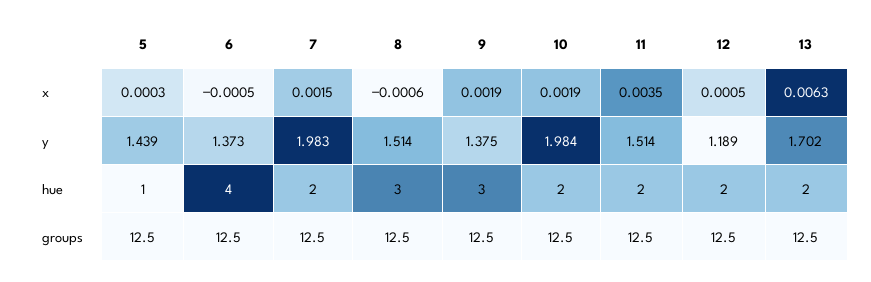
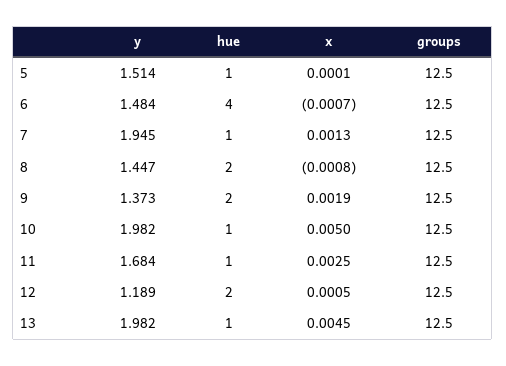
  {
    "5": {
-     "x": 0.0003,
+     "x": 0.0001,
-     "y": 1.439,
+     "y": 1.514,
      "hue": 1,
      "groups": 12.5
    },
    "6": {
-     "x": -0.0005,
+     "x": -0.0007,
-     "y": 1.373,
+     "y": 1.484,
      "hue": 4,
      "groups": 12.5
    },
    "7": {
-     "x": 0.0015,
+     "x": 0.0013,
-     "y": 1.983,
+     "y": 1.945,
-     "hue": 2,
+     "hue": 1,
      "groups": 12.5
    },
    "8": {
-     "x": -0.0006,
+     "x": -0.0008,
-     "y": 1.514,
+     "y": 1.447,
-     "hue": 3,
+     "hue": 2,
      "groups": 12.5
    },
    "9": {
      "x": 0.0019,
-     "y": 1.375,
+     "y": 1.373,
-     "hue": 3,
+     "hue": 2,
      "groups": 12.5
    },
    "10": {
-     "x": 0.0019,
+     "x": 0.005,
-     "y": 1.984,
+     "y": 1.982,
-     "hue": 2,
+     "hue": 1,
      "groups": 12.5
    },
    "11": {
-     "x": 0.0035,
+     "x": 0.0025,
-     "y": 1.514,
+     "y": 1.684,
-     "hue": 2,
+     "hue": 1,
      "groups": 12.5
    },
    "12": {
      "x": 0.0005,
      "y": 1.189,
      "hue": 2,
      "groups": 12.5
    },
    "13": {
-     "x": 0.0063,
+     "x": 0.0045,
-     "y": 1.702,
+     "y": 1.982,
-     "hue": 2,
+     "hue": 1,
      "groups": 12.5
    }
  }

